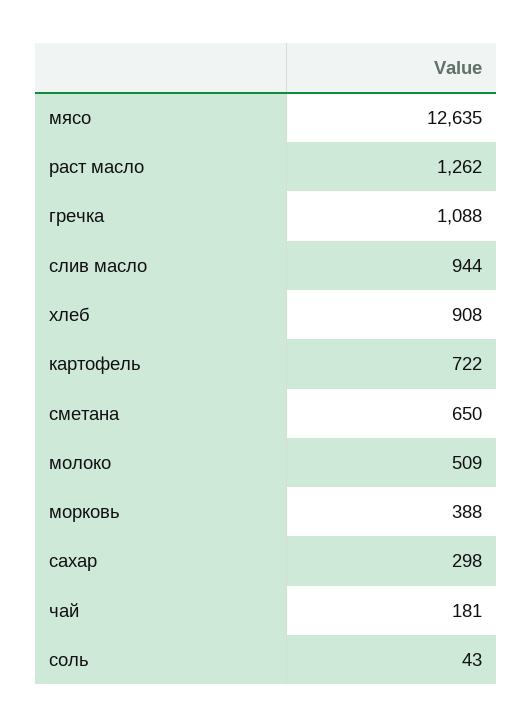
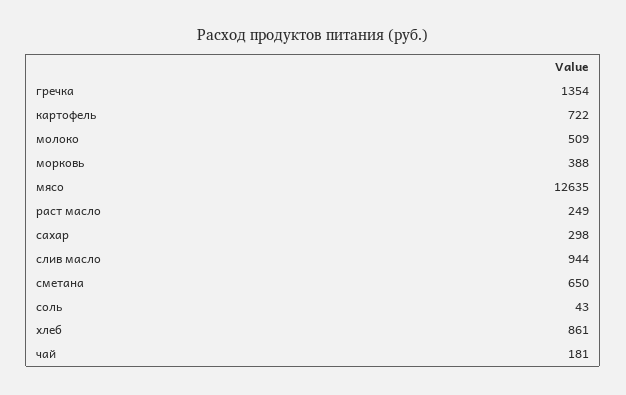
  {
    "мясо": 12635,
-   "раст масло": 1262,
+   "раст масло": 249,
-   "гречка": 1088,
+   "гречка": 1354,
    "слив масло": 944,
-   "хлеб": 908,
+   "хлеб": 861,
    "картофель": 722,
    "сметана": 650,
    "молоко": 509,
    "морковь": 388,
    "сахар": 298,
    "чай": 181,
    "соль": 43
  }

